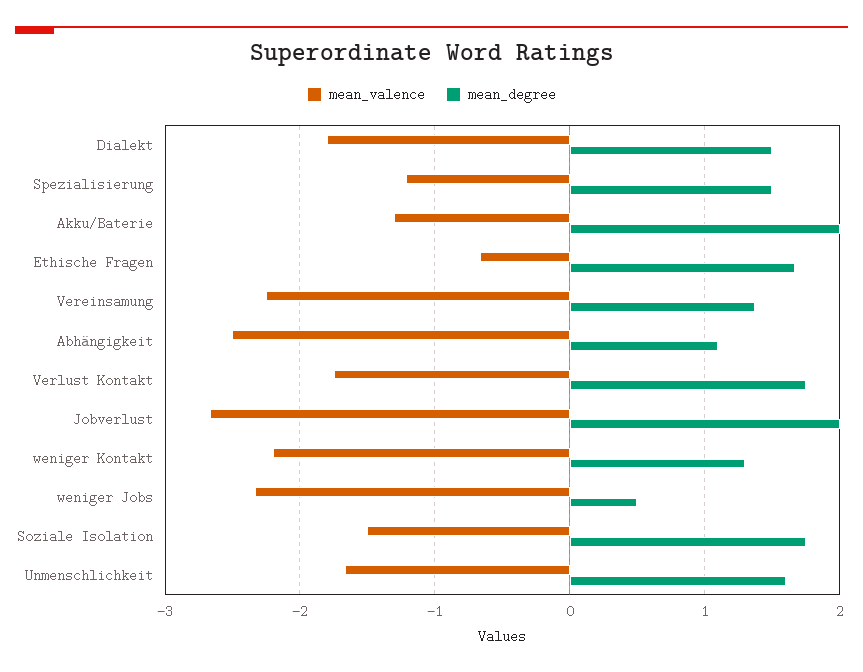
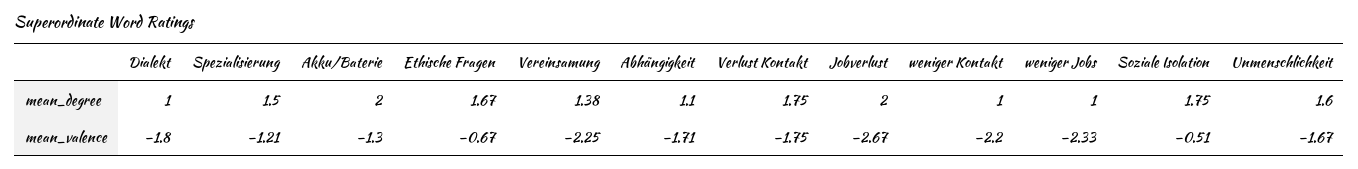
  {
    "mean_valence": {
      "Dialekt": -1.8,
      "Spezialisierung": -1.21,
      "Akku/Baterie": -1.3,
      "Ethische Fragen": -0.67,
      "Vereinsamung": -2.25,
-     "Abhängigkeit": -2.5,
+     "Abhängigkeit": -1.71,
      "Verlust Kontakt": -1.75,
      "Jobverlust": -2.67,
      "weniger Kontakt": -2.2,
      "weniger Jobs": -2.33,
-     "Soziale Isolation": -1.5,
+     "Soziale Isolation": -0.51,
      "Unmenschlichkeit": -1.67
    },
    "mean_degree": {
-     "Dialekt": 1.5,
+     "Dialekt": 1,
      "Spezialisierung": 1.5,
      "Akku/Baterie": 2,
      "Ethische Fragen": 1.67,
      "Vereinsamung": 1.38,
      "Abhängigkeit": 1.1,
      "Verlust Kontakt": 1.75,
      "Jobverlust": 2,
-     "weniger Kontakt": 1.3,
+     "weniger Kontakt": 1,
-     "weniger Jobs": 0.5,
+     "weniger Jobs": 1,
      "Soziale Isolation": 1.75,
      "Unmenschlichkeit": 1.6
    }
  }

